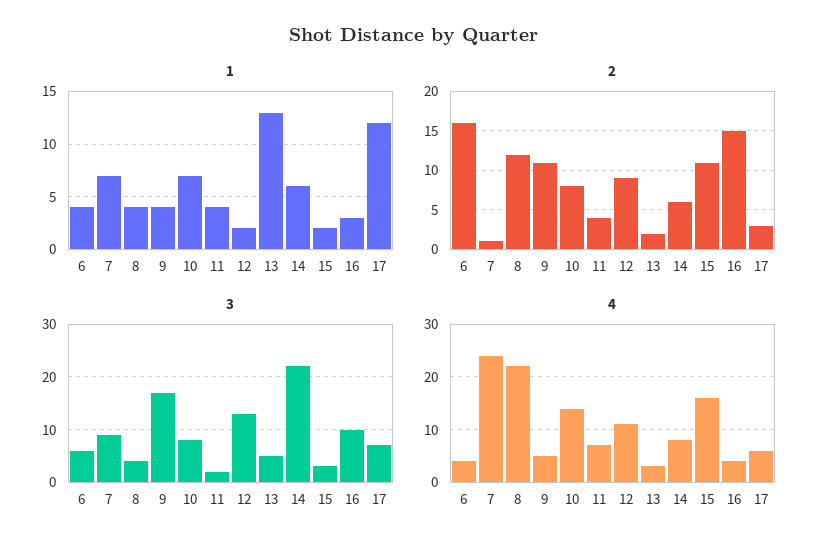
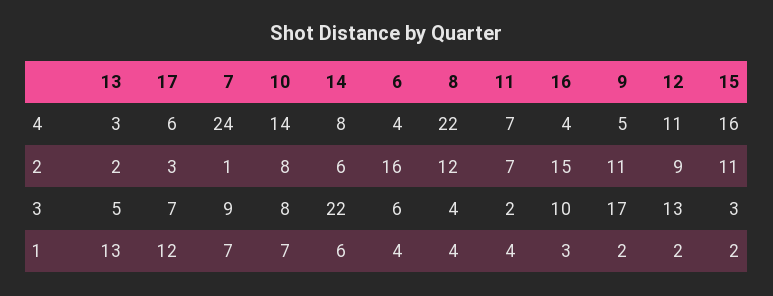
  {
    "1": {
      "6": 4,
      "7": 7,
      "8": 4,
-     "9": 4,
+     "9": 2,
      "10": 7,
      "11": 4,
      "12": 2,
      "13": 13,
      "14": 6,
      "15": 2,
      "16": 3,
      "17": 12
    },
    "2": {
      "6": 16,
      "7": 1,
      "8": 12,
      "9": 11,
      "10": 8,
-     "11": 4,
+     "11": 7,
      "12": 9,
      "13": 2,
      "14": 6,
      "15": 11,
      "16": 15,
      "17": 3
    },
    "3": {
      "6": 6,
      "7": 9,
      "8": 4,
      "9": 17,
      "10": 8,
      "11": 2,
      "12": 13,
      "13": 5,
      "14": 22,
      "15": 3,
      "16": 10,
      "17": 7
    },
    "4": {
      "6": 4,
      "7": 24,
      "8": 22,
      "9": 5,
      "10": 14,
      "11": 7,
      "12": 11,
      "13": 3,
      "14": 8,
      "15": 16,
      "16": 4,
      "17": 6
    }
  }

